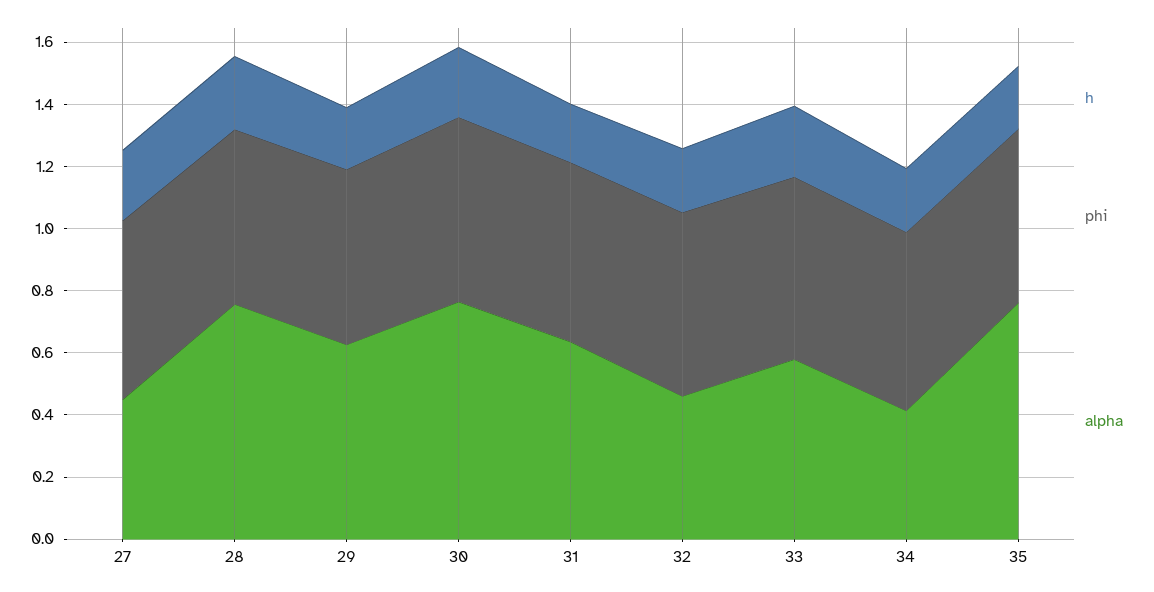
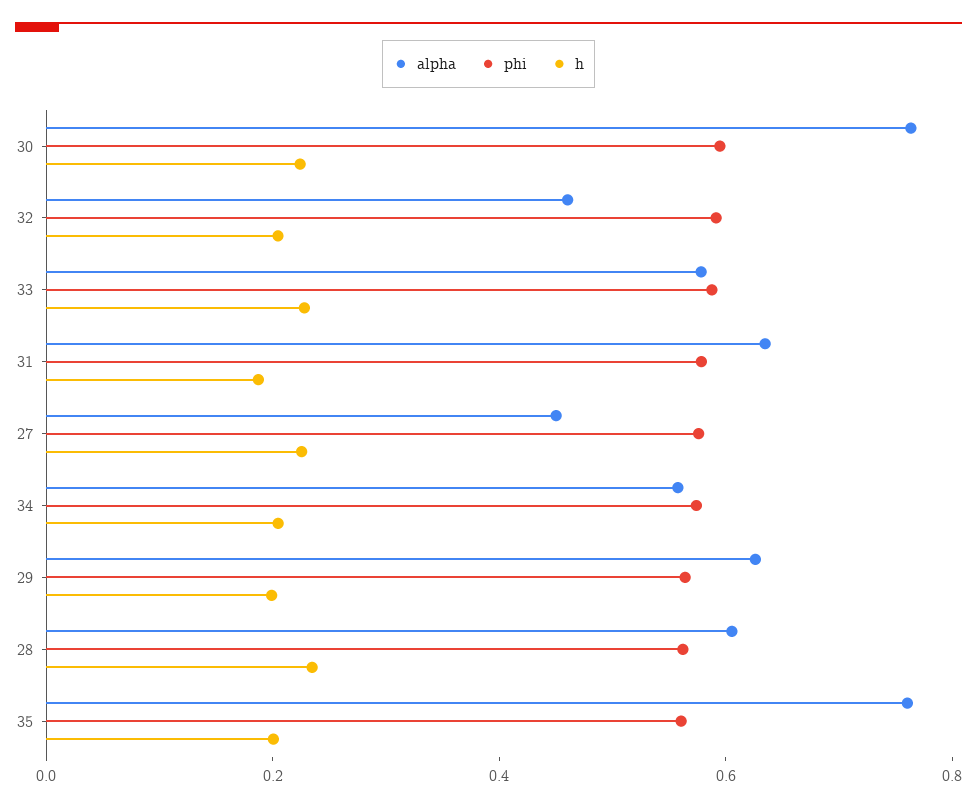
  {
    "h": {
      "27": 0.25,
      "28": 0.25,
      "29": 0.2,
      "30": 0.2,
      "31": 0.2,
      "32": 0.2,
      "33": 0.25,
      "34": 0.2,
      "35": 0.2
    },
    "phi": {
      "27": 0.6,
      "28": 0.55,
      "29": 0.55,
      "30": 0.6,
      "31": 0.6,
      "32": 0.6,
      "33": 0.6,
      "34": 0.55,
      "35": 0.55
    },
    "alpha": {
      "27": 0.45,
-     "28": 0.75,
+     "28": 0.6,
      "29": 0.65,
      "30": 0.75,
      "31": 0.65,
      "32": 0.45,
      "33": 0.6,
-     "34": 0.4,
+     "34": 0.55,
      "35": 0.75
    }
  }

